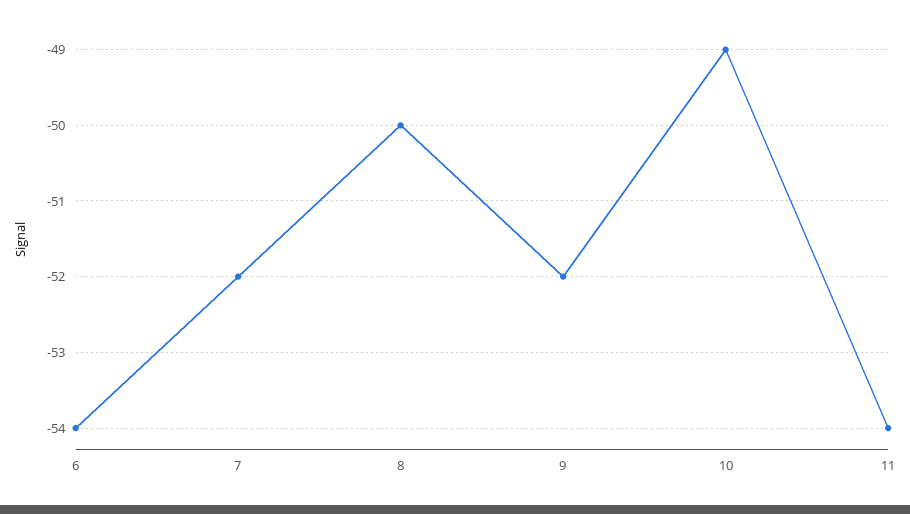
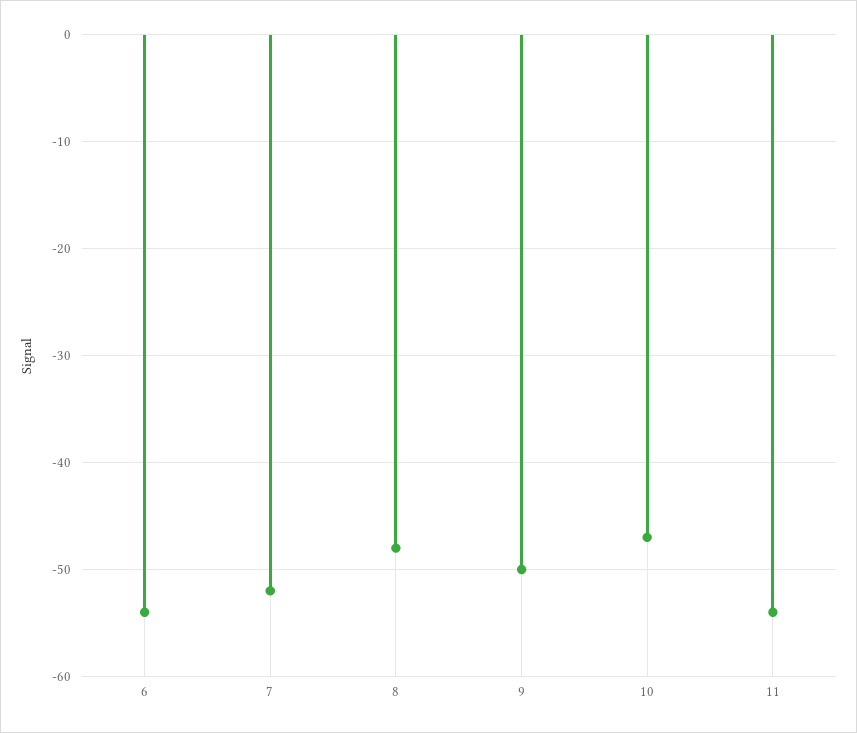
  {
    "6": -54,
    "7": -52,
-   "8": -50,
+   "8": -48,
-   "9": -52,
+   "9": -50,
-   "10": -49,
+   "10": -47,
    "11": -54
  }

